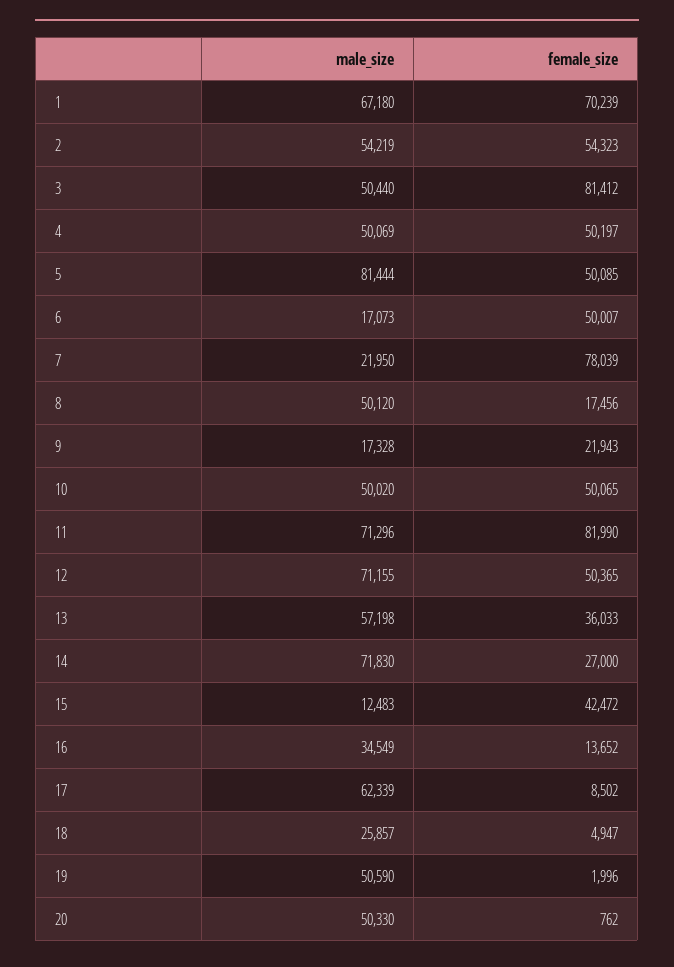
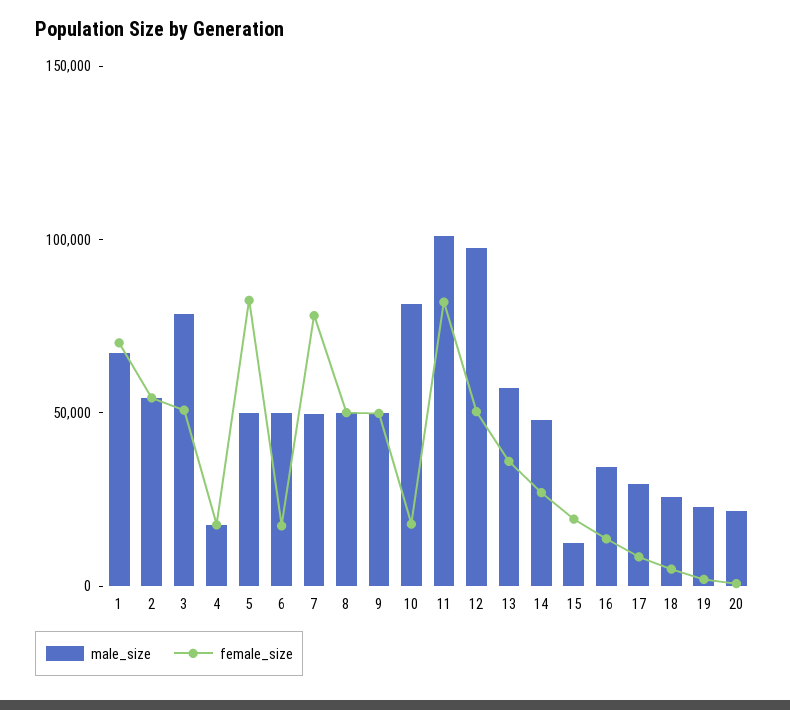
  {
    "male_size": {
      "1": 67180,
      "2": 54219,
-     "3": 50440,
+     "3": 80000,
-     "4": 50069,
+     "4": 20000,
-     "5": 81444,
+     "5": 50000,
-     "6": 17073,
+     "6": 50000,
-     "7": 21950,
+     "7": 50000,
      "8": 50120,
-     "9": 17328,
+     "9": 50000,
-     "10": 50020,
+     "10": 80000,
-     "11": 71296,
+     "11": 100000,
-     "12": 71155,
+     "12": 100000,
      "13": 57198,
-     "14": 71830,
+     "14": 50000,
      "15": 12483,
      "16": 34549,
-     "17": 62339,
+     "17": 30000,
      "18": 25857,
-     "19": 50590,
+     "19": 20000,
-     "20": 50330
+     "20": 20000
    },
    "female_size": {
      "1": 70239,
      "2": 54323,
-     "3": 81412,
+     "3": 50000,
-     "4": 50197,
+     "4": 20000,
-     "5": 50085,
+     "5": 80000,
-     "6": 50007,
+     "6": 20000,
      "7": 78039,
-     "8": 17456,
+     "8": 50000,
-     "9": 21943,
+     "9": 50000,
-     "10": 50065,
+     "10": 20000,
      "11": 81990,
      "12": 50365,
      "13": 36033,
      "14": 27000,
-     "15": 42472,
+     "15": 20000,
      "16": 13652,
      "17": 8502,
      "18": 4947,
      "19": 1996,
      "20": 762
    }
  }

